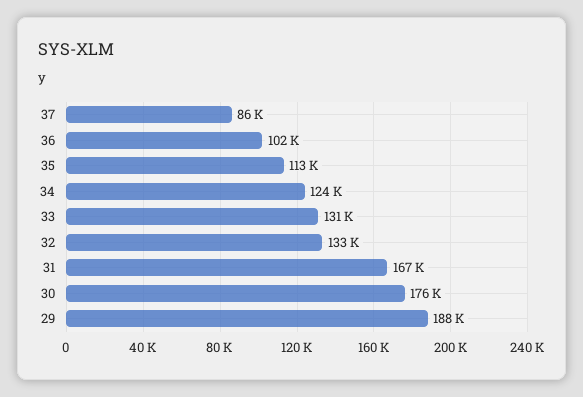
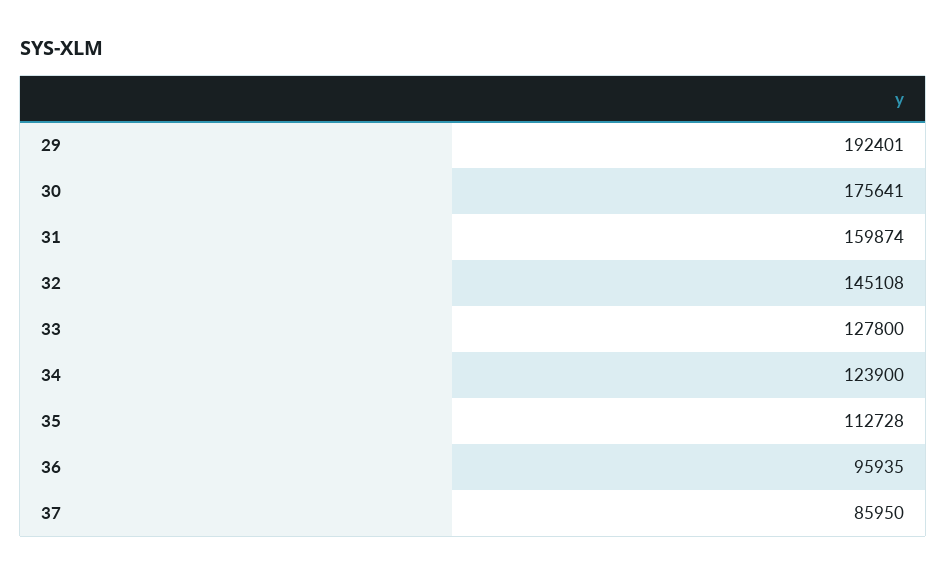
  {
    "37": 85950,
-   "36": 102000,
+   "36": 95935,
    "35": 112728,
    "34": 123900,
-   "33": 131000,
+   "33": 127800,
-   "32": 133000,
+   "32": 145108,
-   "31": 167000,
+   "31": 159874,
    "30": 175641,
-   "29": 188000
+   "29": 192401
  }

